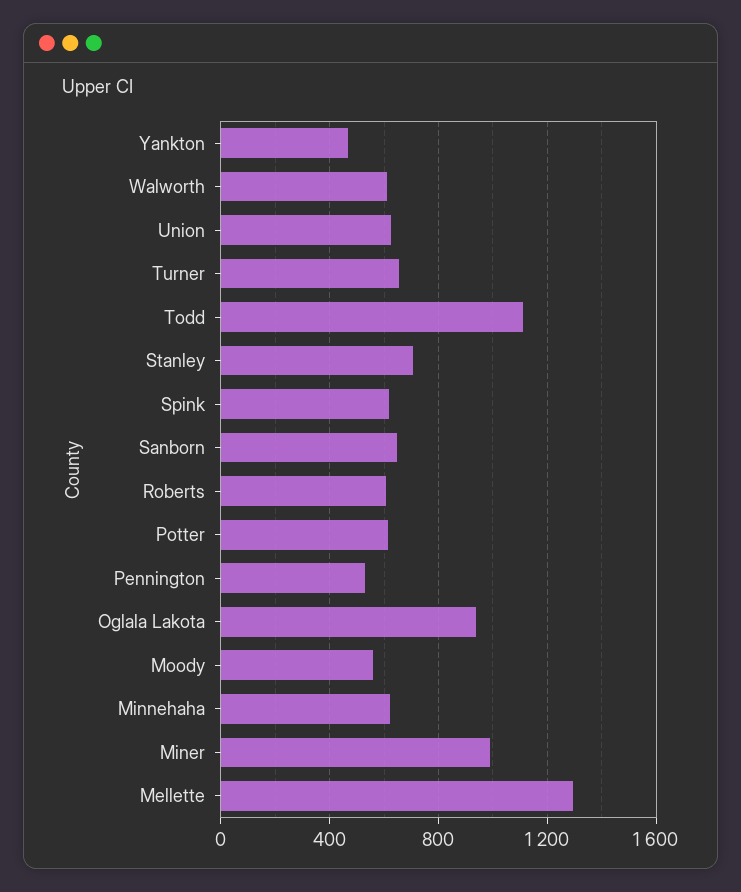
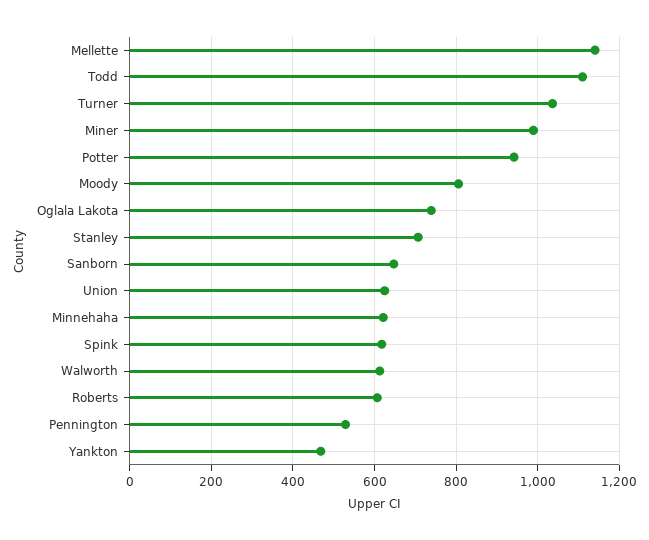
  {
    "Yankton": 460,
    "Walworth": 620,
    "Union": 620,
-   "Turner": 650,
+   "Turner": 1040,
    "Todd": 1120,
    "Stanley": 700,
    "Spink": 620,
    "Sanborn": 640,
    "Roberts": 600,
-   "Potter": 600,
+   "Potter": 940,
    "Pennington": 520,
-   "Oglala Lakota": 950,
+   "Oglala Lakota": 740,
-   "Moody": 550,
+   "Moody": 800,
    "Minnehaha": 620,
    "Miner": 980,
-   "Mellette": 1300
+   "Mellette": 1140
  }

